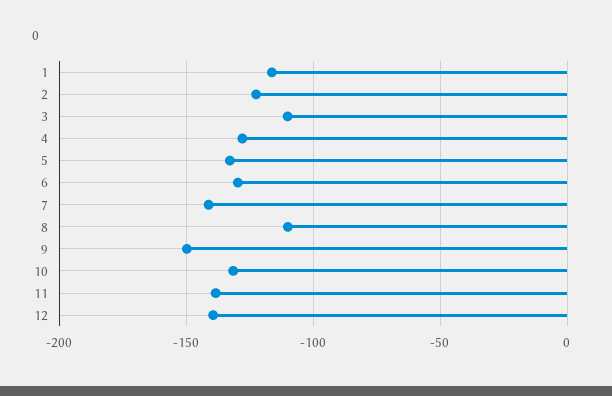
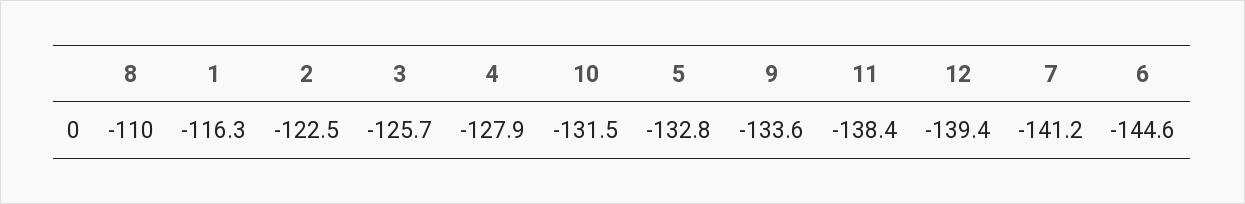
  {
    "1": -116.3,
    "2": -122.5,
-   "3": -110,
+   "3": -125.7,
    "4": -127.9,
    "5": -132.8,
-   "6": -130,
+   "6": -144.6,
    "7": -141.2,
    "8": -110,
-   "9": -150,
+   "9": -133.6,
    "10": -131.5,
    "11": -138.4,
    "12": -139.4
  }

